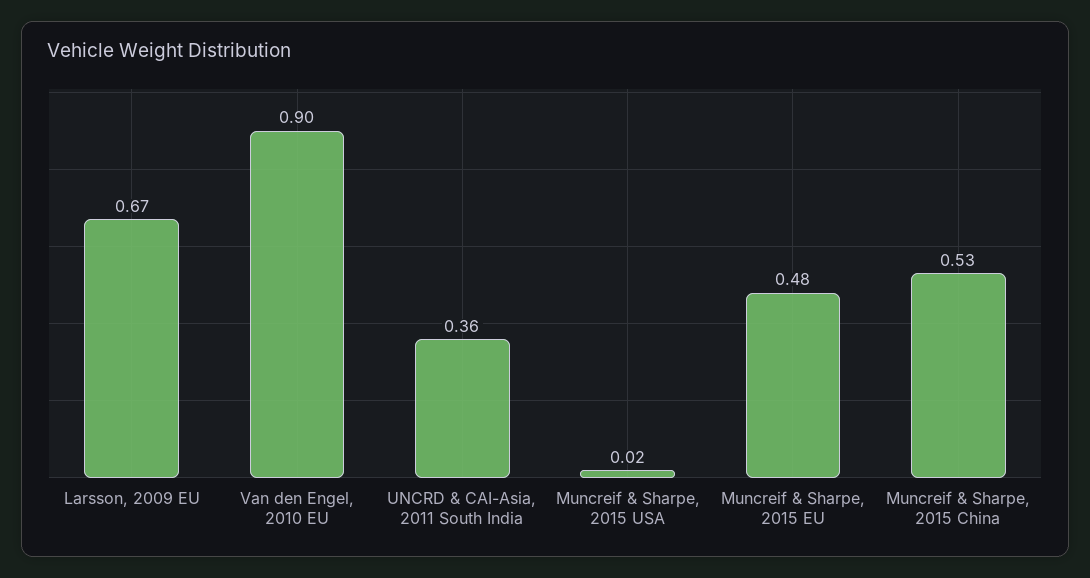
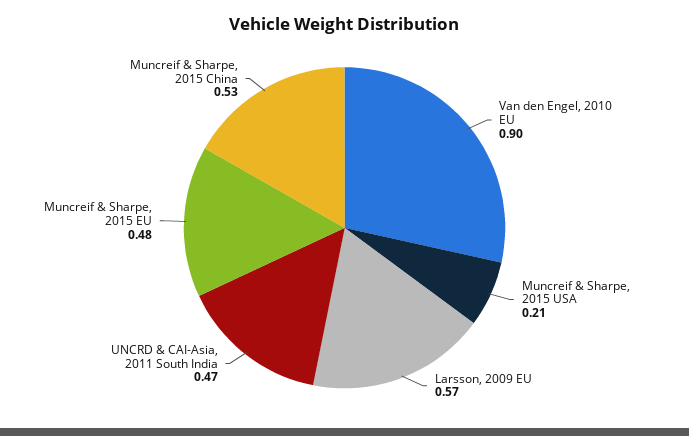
  {
-   "Larsson, 2009 EU": 0.67,
+   "Larsson, 2009 EU": 0.57,
    "Van den Engel, 2010 EU": 0.9,
-   "UNCRD & CAI-Asia, 2011 South India": 0.36,
+   "UNCRD & CAI-Asia, 2011 South India": 0.47,
-   "Muncreif & Sharpe, 2015 USA": 0.02,
+   "Muncreif & Sharpe, 2015 USA": 0.21,
    "Muncreif & Sharpe, 2015 EU": 0.48,
    "Muncreif & Sharpe, 2015 China": 0.53
  }

